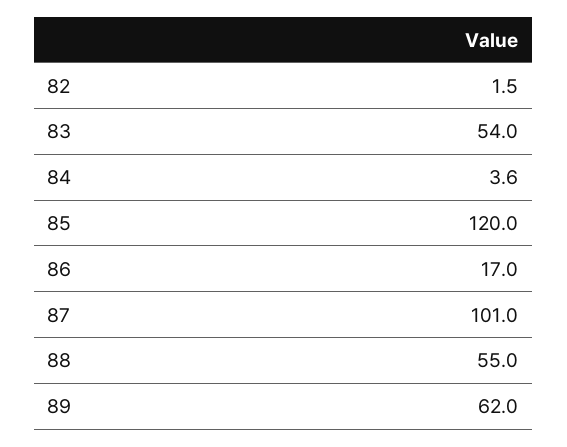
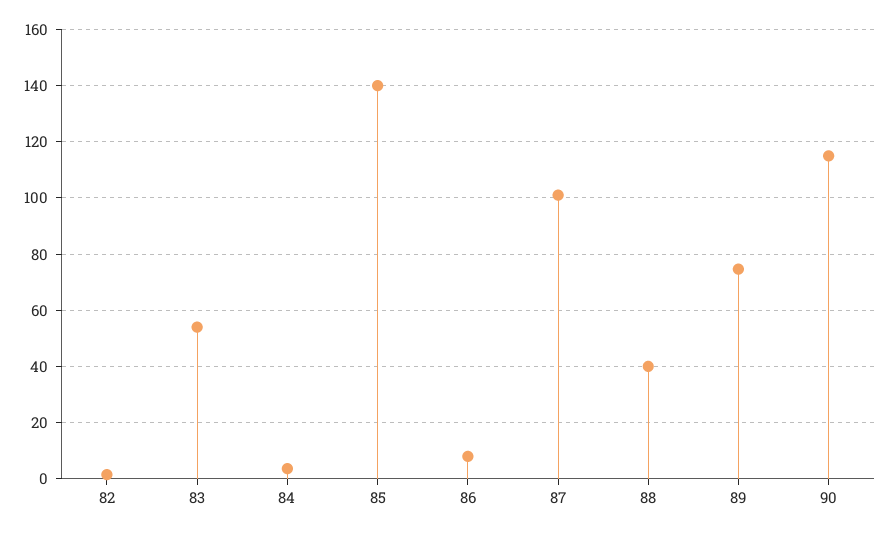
  {
    "82": 1.5,
    "83": 54,
    "84": 3.6,
-   "85": 120,
+   "85": 140,
-   "86": 17,
+   "86": 7.5,
    "87": 101,
-   "88": 55,
+   "88": 40,
-   "89": 62
+   "89": 75,
+   "90": 115
  }

